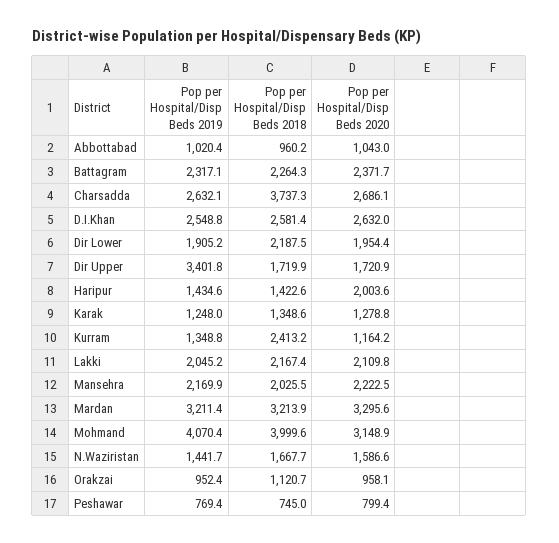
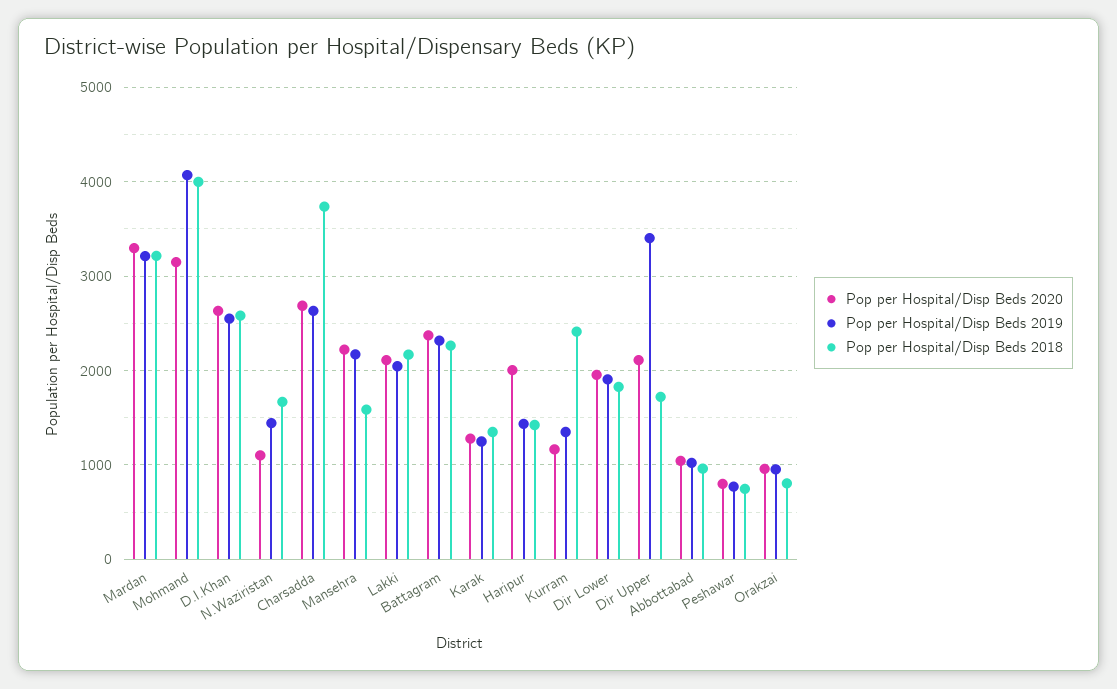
  {
    "Pop per Hospital/Disp Beds 2019": {
      "Abbottabad": 1020.4,
      "Battagram": 2317.1,
      "Charsadda": 2632.1,
      "D.I.Khan": 2548.8,
      "Dir Lower": 1905.2,
      "Dir Upper": 3401.8,
      "Haripur": 1434.6,
      "Karak": 1248,
      "Kurram": 1348.8,
      "Lakki": 2045.2,
      "Mansehra": 2169.9,
      "Mardan": 3211.4,
      "Mohmand": 4070.4,
      "N.Waziristan": 1441.7,
      "Orakzai": 952.4,
      "Peshawar": 769.4
    },
    "Pop per Hospital/Disp Beds 2018": {
      "Abbottabad": 960.2,
      "Battagram": 2264.3,
      "Charsadda": 3737.3,
      "D.I.Khan": 2581.4,
-     "Dir Lower": 2187.5,
+     "Dir Lower": 1800,
      "Dir Upper": 1719.9,
      "Haripur": 1422.6,
      "Karak": 1348.6,
      "Kurram": 2413.2,
      "Lakki": 2167.4,
-     "Mansehra": 2025.5,
+     "Mansehra": 1600,
      "Mardan": 3213.9,
      "Mohmand": 3999.6,
      "N.Waziristan": 1667.7,
-     "Orakzai": 1120.7,
+     "Orakzai": 800,
      "Peshawar": 745
    },
    "Pop per Hospital/Disp Beds 2020": {
      "Abbottabad": 1043,
      "Battagram": 2371.7,
      "Charsadda": 2686.1,
      "D.I.Khan": 2632,
      "Dir Lower": 1954.4,
-     "Dir Upper": 1720.9,
+     "Dir Upper": 2100,
      "Haripur": 2003.6,
      "Karak": 1278.8,
      "Kurram": 1164.2,
      "Lakki": 2109.8,
      "Mansehra": 2222.5,
      "Mardan": 3295.6,
      "Mohmand": 3148.9,
-     "N.Waziristan": 1586.6,
+     "N.Waziristan": 1100,
      "Orakzai": 958.1,
      "Peshawar": 799.4
    }
  }

